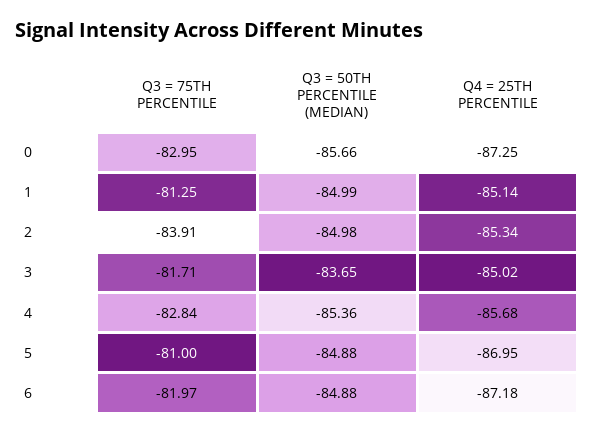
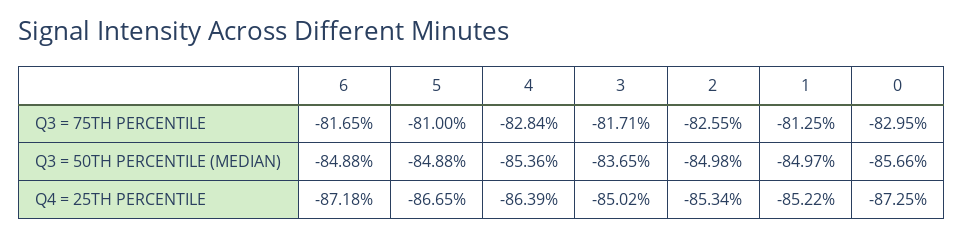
  {
    "Q3 = 75TH PERCENTILE": {
      "0": -82.95,
      "1": -81.25,
-     "2": -83.91,
+     "2": -82.55,
      "3": -81.71,
      "4": -82.84,
      "5": -81,
-     "6": -81.97
+     "6": -81.65
    },
    "Q3 = 50TH PERCENTILE (MEDIAN)": {
      "0": -85.66,
-     "1": -84.99,
+     "1": -84.97,
      "2": -84.98,
      "3": -83.65,
      "4": -85.36,
      "5": -84.88,
      "6": -84.88
    },
    "Q4 = 25TH PERCENTILE": {
      "0": -87.25,
-     "1": -85.14,
+     "1": -85.22,
      "2": -85.34,
      "3": -85.02,
-     "4": -85.68,
+     "4": -86.39,
-     "5": -86.95,
+     "5": -86.65,
      "6": -87.18
    }
  }

